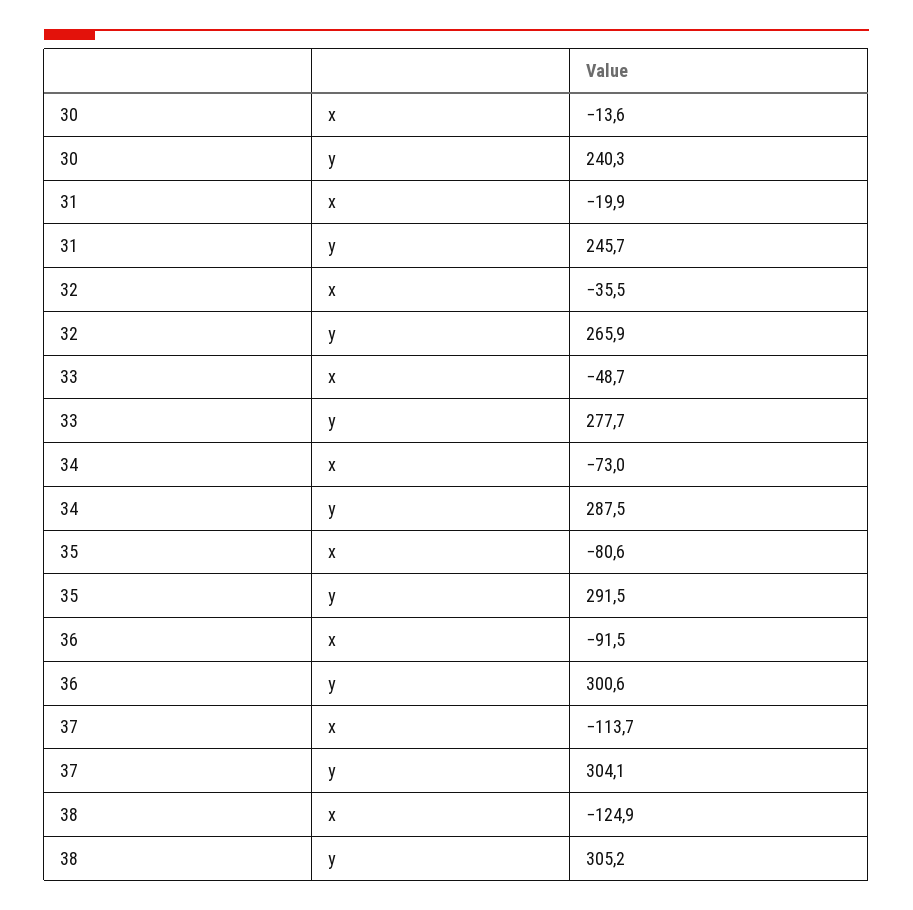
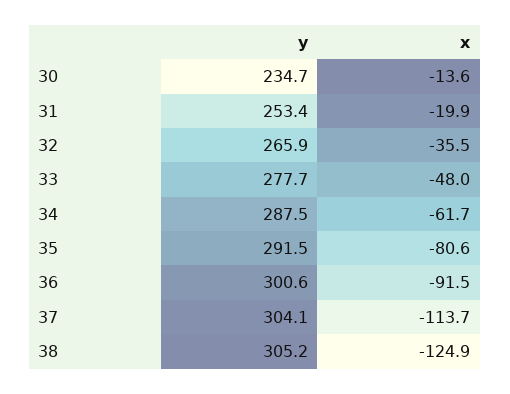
  {
    "30": {
      "x": -13.6,
-     "y": 240.3
+     "y": 234.7
    },
    "31": {
      "x": -19.9,
-     "y": 245.7
+     "y": 253.4
    },
    "32": {
      "x": -35.5,
      "y": 265.9
    },
    "33": {
-     "x": -48.7,
+     "x": -48,
      "y": 277.7
    },
    "34": {
-     "x": -73,
+     "x": -61.7,
      "y": 287.5
    },
    "35": {
      "x": -80.6,
      "y": 291.5
    },
    "36": {
      "x": -91.5,
      "y": 300.6
    },
    "37": {
      "x": -113.7,
      "y": 304.1
    },
    "38": {
      "x": -124.9,
      "y": 305.2
    }
  }

